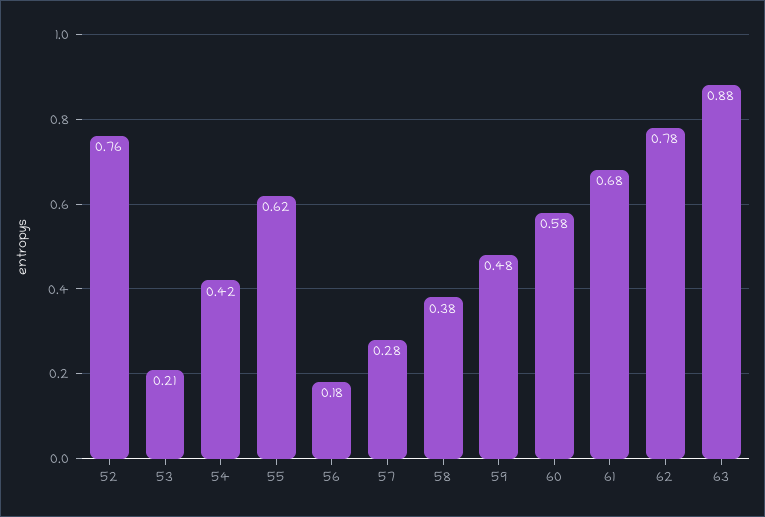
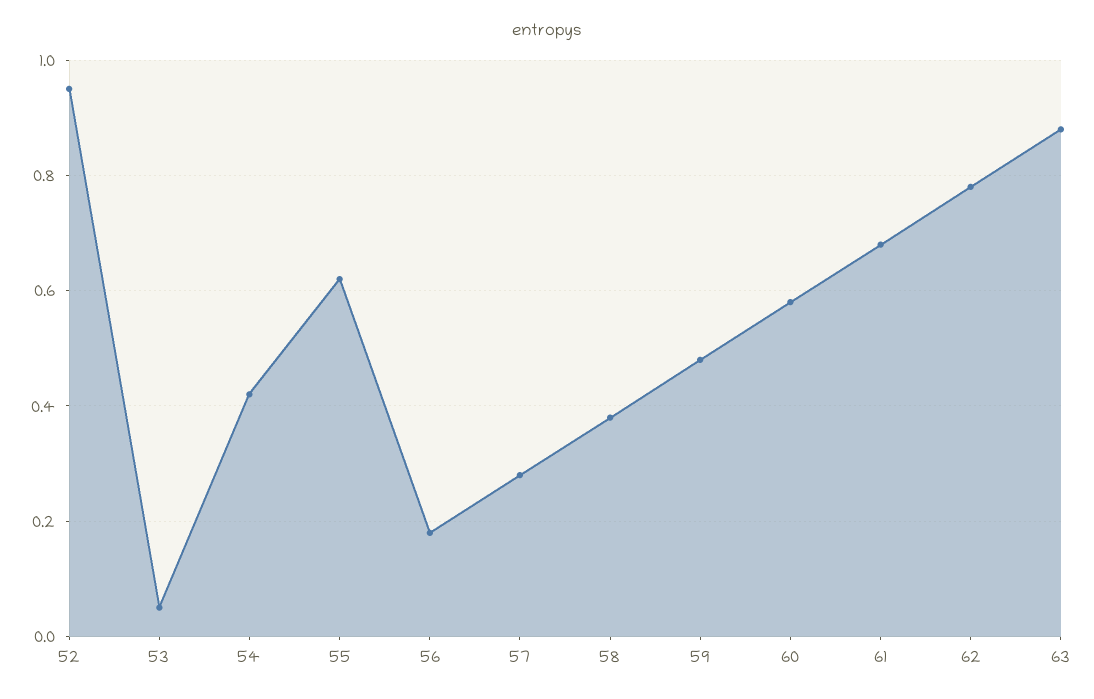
  {
-   "52": 0.76,
+   "52": 0.95,
-   "53": 0.21,
+   "53": 0.05,
    "54": 0.42,
    "55": 0.62,
    "56": 0.18,
    "57": 0.28,
    "58": 0.38,
    "59": 0.48,
    "60": 0.58,
    "61": 0.68,
    "62": 0.78,
    "63": 0.88
  }

